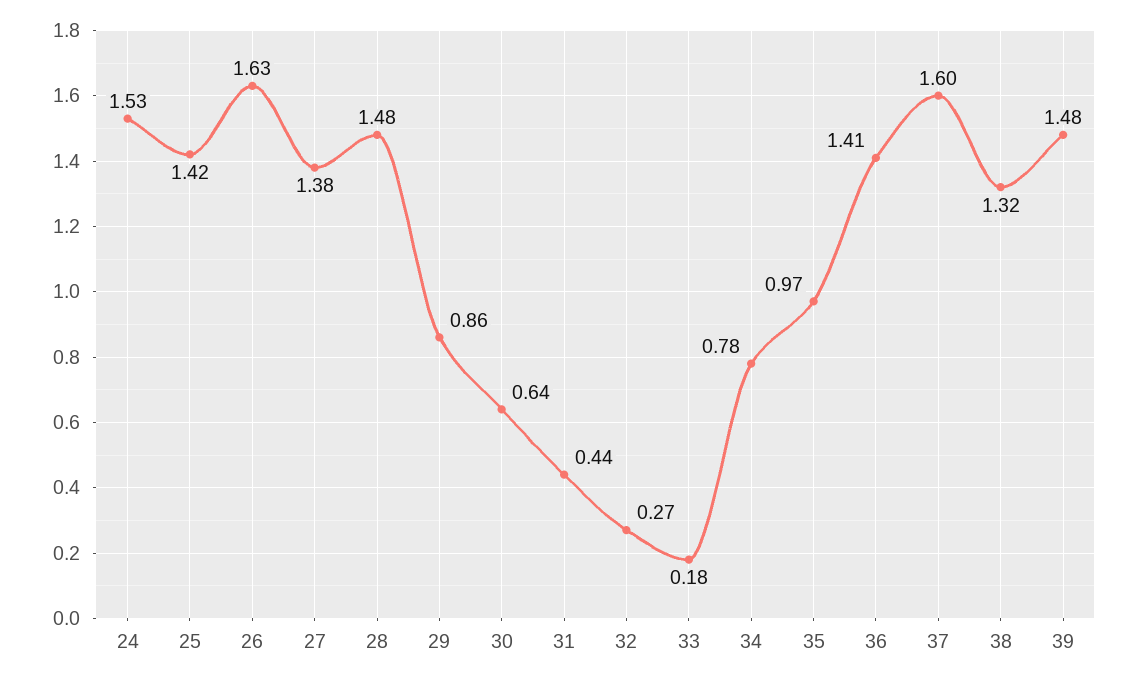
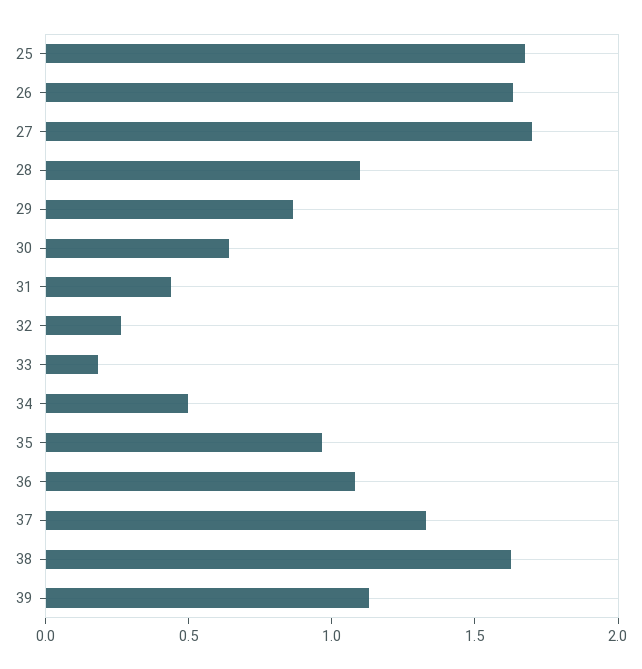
  {
-   "24": 1.53,
-   "25": 1.42,
+   "25": 1.7,
    "26": 1.63,
-   "27": 1.38,
+   "27": 1.7,
-   "28": 1.48,
+   "28": 1.1,
    "29": 0.86,
    "30": 0.64,
    "31": 0.44,
    "32": 0.27,
    "33": 0.18,
-   "34": 0.78,
+   "34": 0.5,
    "35": 0.97,
-   "36": 1.41,
+   "36": 1.1,
-   "37": 1.6,
+   "37": 1.3,
-   "38": 1.32,
+   "38": 1.6,
-   "39": 1.48
+   "39": 1.1
  }

